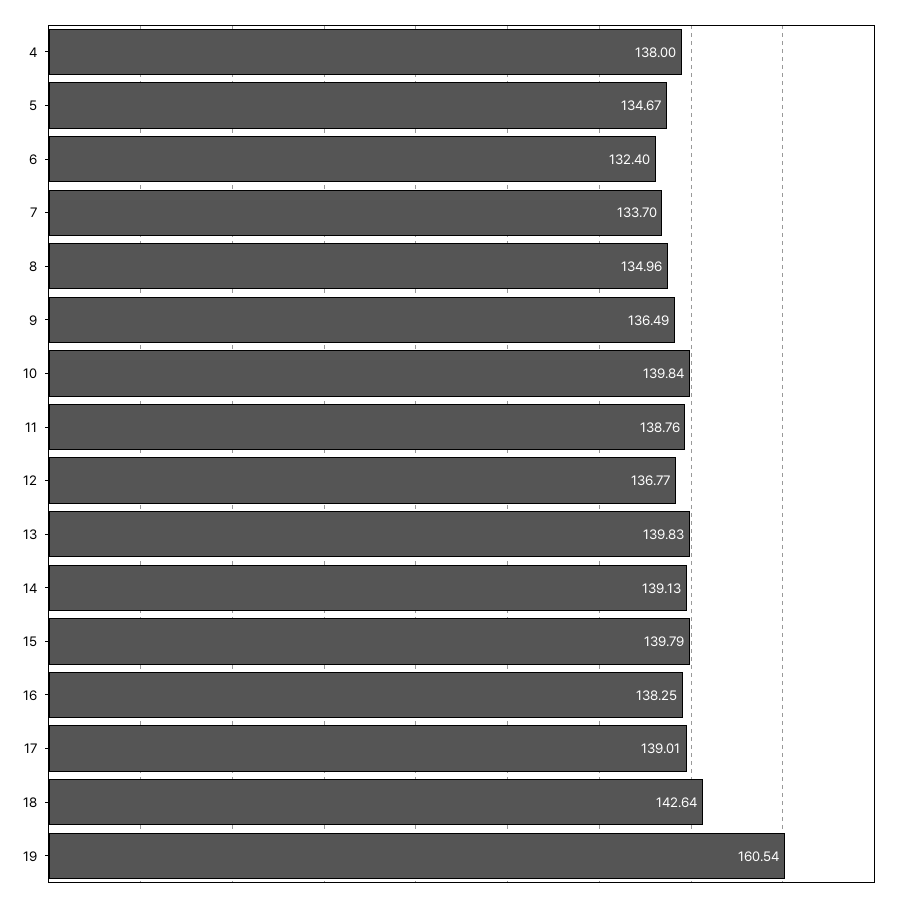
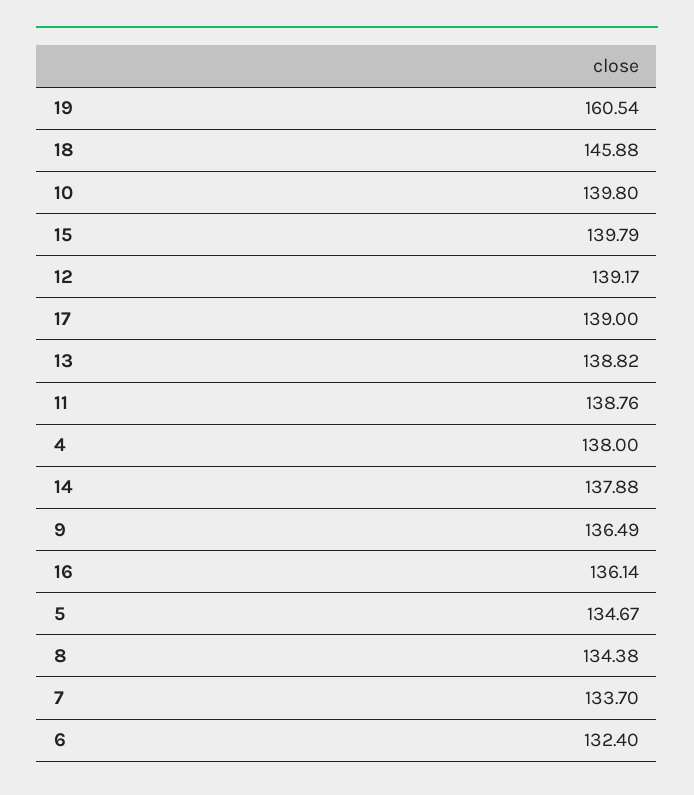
  {
    "4": 138,
    "5": 134.67,
    "6": 132.4,
    "7": 133.7,
-   "8": 134.96,
+   "8": 134.38,
    "9": 136.49,
-   "10": 139.84,
+   "10": 139.8,
    "11": 138.76,
-   "12": 136.77,
+   "12": 139.17,
-   "13": 139.83,
+   "13": 138.82,
-   "14": 139.13,
+   "14": 137.88,
    "15": 139.79,
-   "16": 138.25,
+   "16": 136.14,
-   "17": 139.01,
+   "17": 139,
-   "18": 142.64,
+   "18": 145.88,
    "19": 160.54
  }

